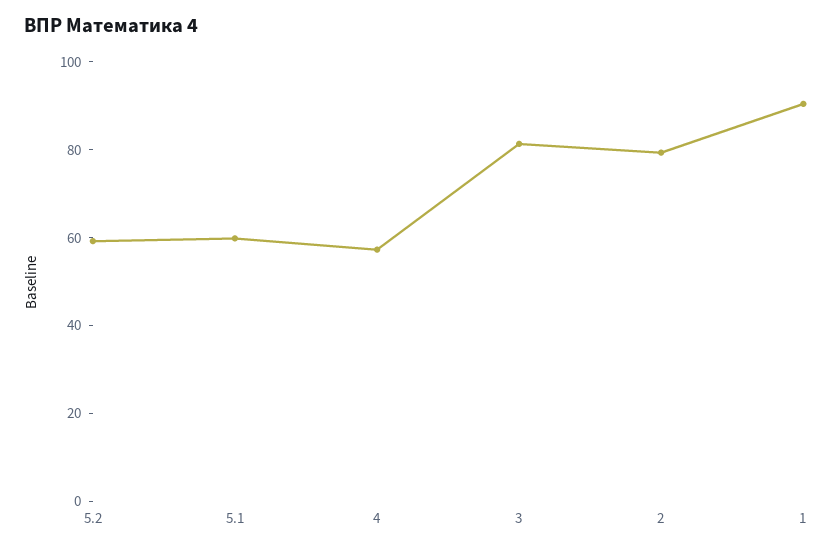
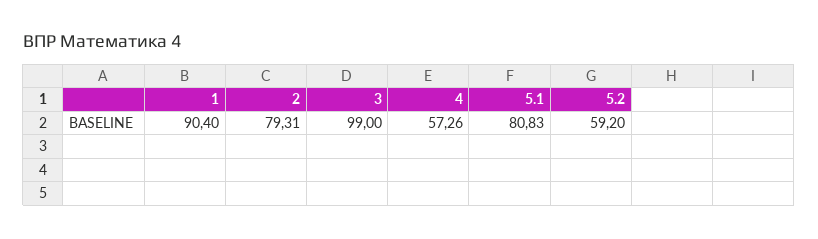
  {
    "5.2": 59.2,
-   "5.1": 60,
+   "5.1": 80.83,
    "4": 57.26,
-   "3": 80,
+   "3": 99,
    "2": 79.31,
    "1": 90.4
  }

